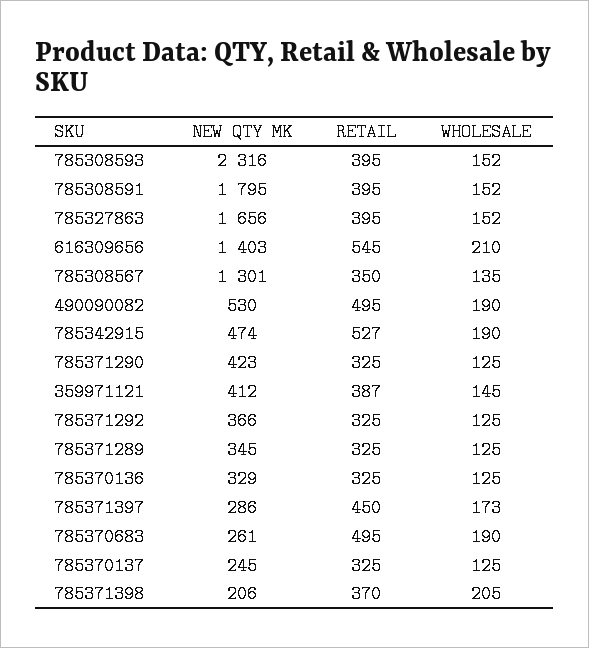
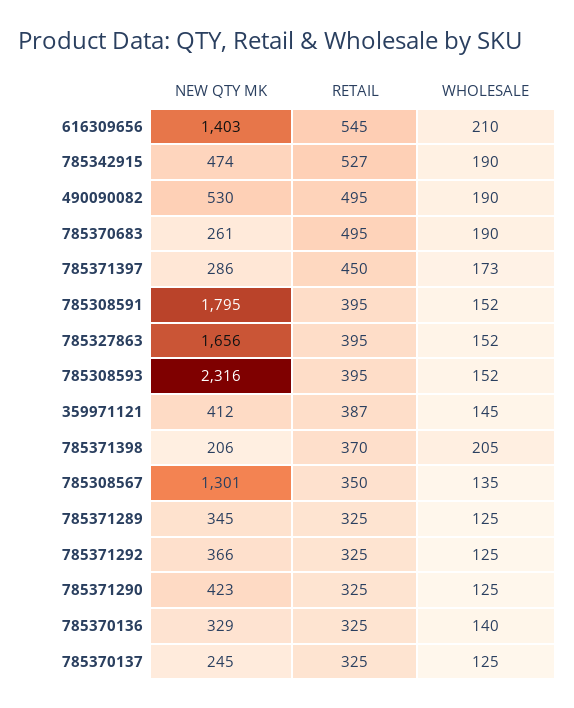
  {
    "NEW QTY MK": {
      "785308593": 2316,
      "785308591": 1795,
      "785327863": 1656,
      "616309656": 1403,
      "785308567": 1301,
      "490090082": 530,
      "785342915": 474,
      "785371290": 423,
      "359971121": 412,
      "785371292": 366,
      "785371289": 345,
      "785370136": 329,
      "785371397": 286,
      "785370683": 261,
      "785370137": 245,
      "785371398": 206
    },
    "RETAIL": {
      "785308593": 395,
      "785308591": 395,
      "785327863": 395,
      "616309656": 545,
      "785308567": 350,
      "490090082": 495,
      "785342915": 527,
      "785371290": 325,
      "359971121": 387,
      "785371292": 325,
      "785371289": 325,
      "785370136": 325,
      "785371397": 450,
      "785370683": 495,
      "785370137": 325,
      "785371398": 370
    },
    "WHOLESALE": {
      "785308593": 152,
      "785308591": 152,
      "785327863": 152,
      "616309656": 210,
      "785308567": 135,
      "490090082": 190,
      "785342915": 190,
      "785371290": 125,
      "359971121": 145,
      "785371292": 125,
      "785371289": 125,
-     "785370136": 125,
+     "785370136": 140,
      "785371397": 173,
      "785370683": 190,
      "785370137": 125,
      "785371398": 205
    }
  }

